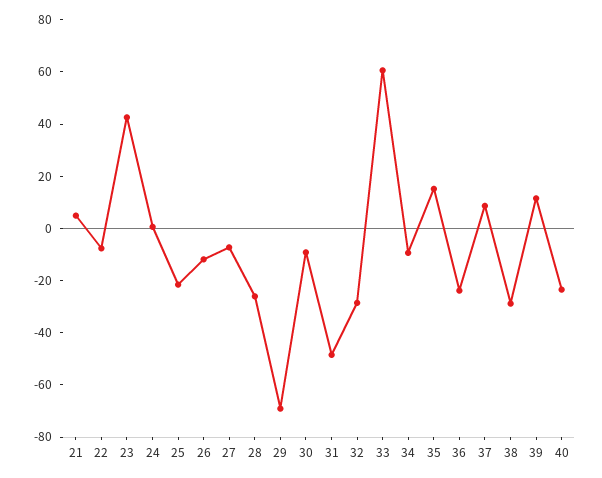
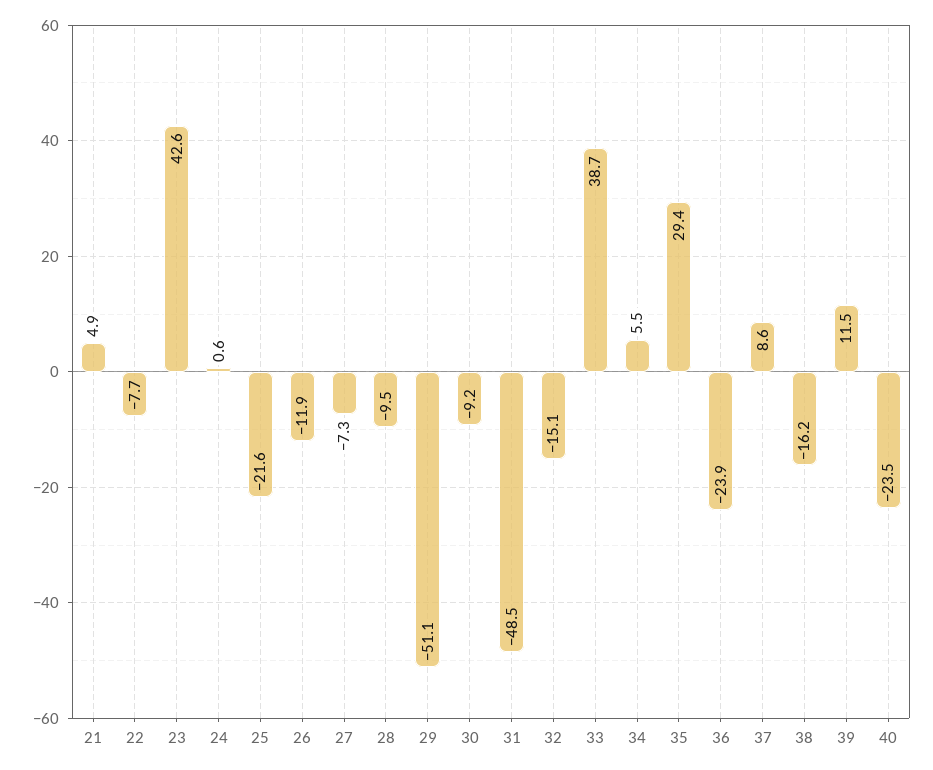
  {
    "21": 4.9,
    "22": -7.7,
    "23": 42.6,
    "24": 0.6,
    "25": -21.6,
    "26": -11.9,
    "27": -7.3,
-   "28": -25,
+   "28": -9.5,
-   "29": -70,
+   "29": -51.1,
    "30": -9.2,
    "31": -48.5,
-   "32": -30,
+   "32": -15.1,
-   "33": 60,
+   "33": 38.7,
-   "34": -10,
+   "34": 5.5,
-   "35": 15,
+   "35": 29.4,
    "36": -23.9,
    "37": 8.6,
-   "38": -30,
+   "38": -16.2,
    "39": 11.5,
    "40": -23.5
  }

